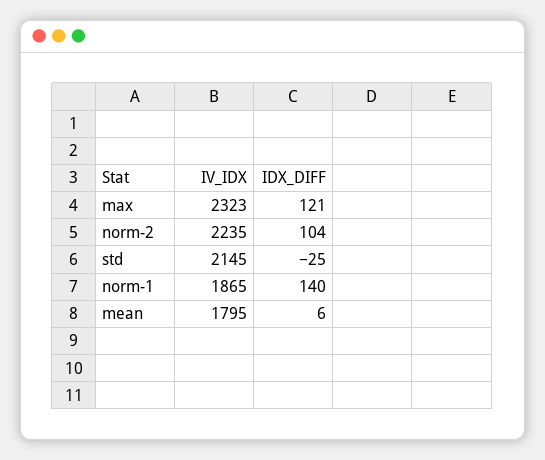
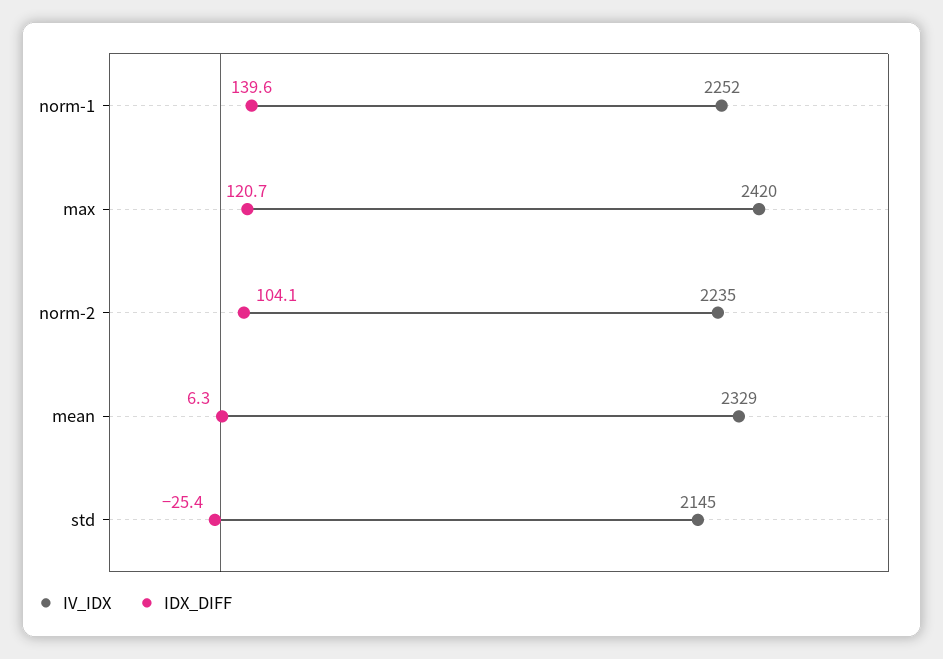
  {
    "IV_IDX": {
-     "max": 2323,
+     "max": 2420,
      "norm-2": 2235,
      "std": 2145,
-     "norm-1": 1865,
+     "norm-1": 2252,
-     "mean": 1795
+     "mean": 2329
    },
    "IDX_DIFF": {
      "max": 120.7,
      "norm-2": 104.1,
      "std": -25.4,
      "norm-1": 139.6,
      "mean": 6.3
    }
  }

